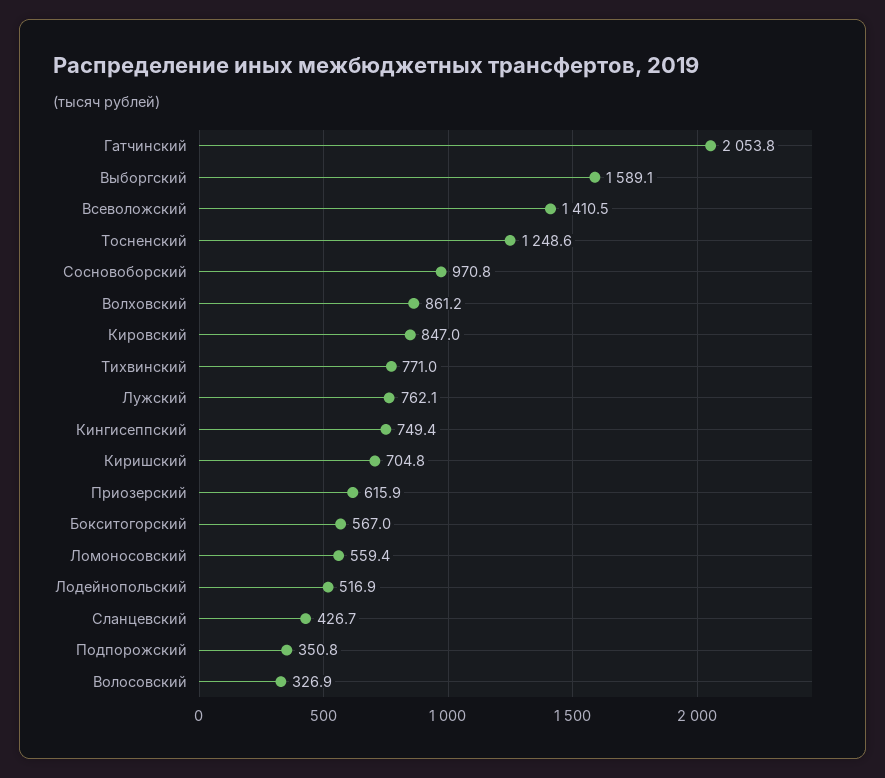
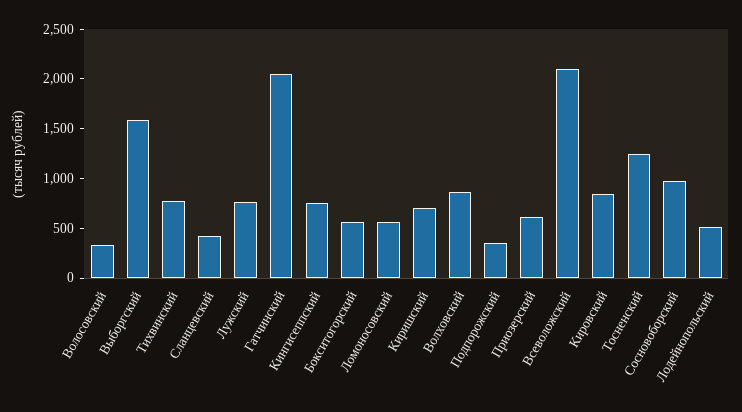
  {
    "Гатчинский": 2053.8,
    "Выборгский": 1589.1,
-   "Всеволожский": 1410.5,
+   "Всеволожский": 2100,
    "Тосненский": 1248.6,
    "Сосновоборский": 970.8,
    "Волховский": 861.2,
    "Кировский": 847,
    "Тихвинский": 771,
    "Лужский": 762.1,
    "Кингисеппский": 749.4,
    "Киришский": 704.8,
    "Приозерский": 615.9,
    "Бокситогорский": 567,
    "Ломоносовский": 559.4,
    "Лодейнопольский": 516.9,
    "Сланцевский": 426.7,
    "Подпорожский": 350.8,
    "Волосовский": 326.9
  }

